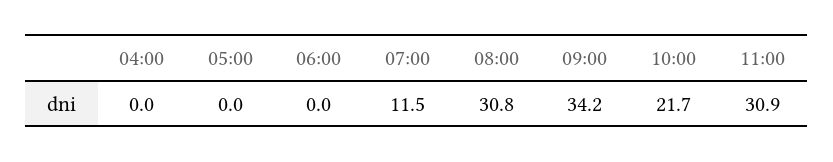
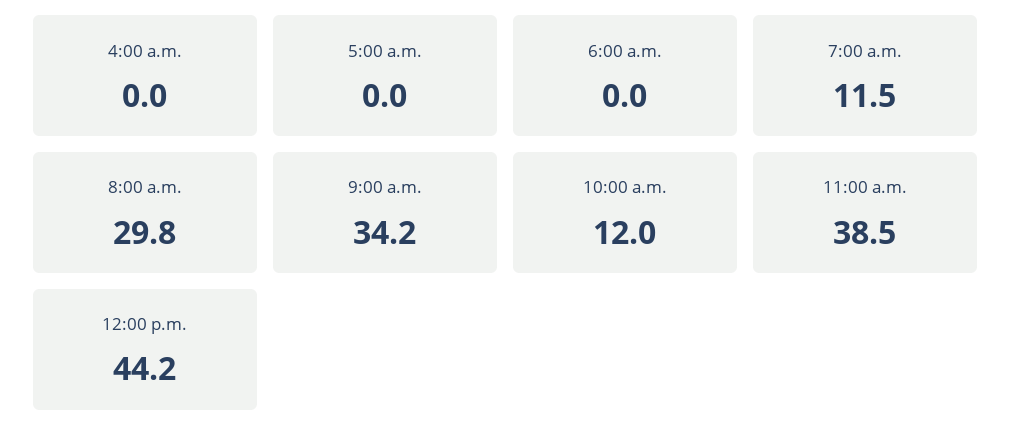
  {
    "04:00": 0,
    "05:00": 0,
    "06:00": 0,
    "07:00": 11.5,
-   "08:00": 30.8,
+   "08:00": 29.8,
    "09:00": 34.2,
-   "10:00": 21.7,
+   "10:00": 12,
-   "11:00": 30.9
+   "11:00": 38.5,
+   "12:00 p.m.": 44.2
  }

